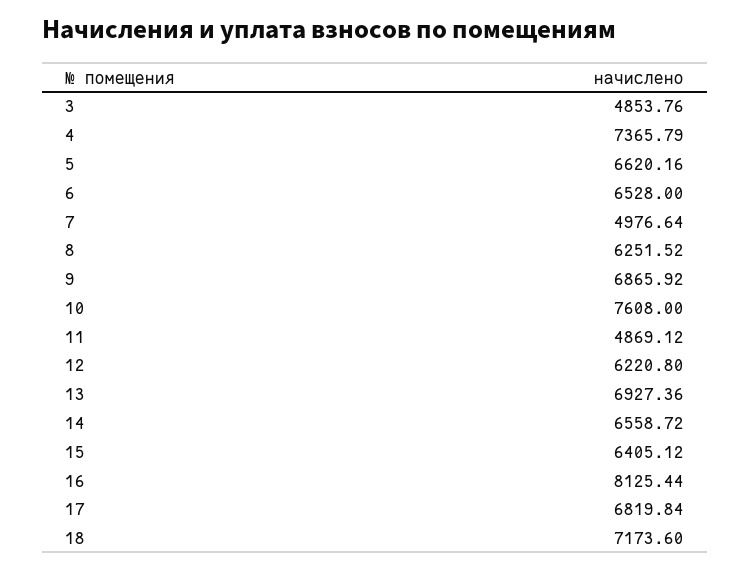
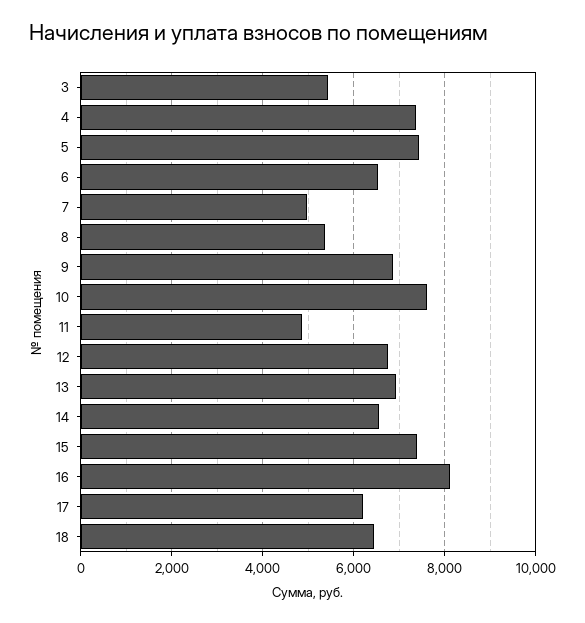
  {
-   "3": 4853.76,
+   "3": 5400,
    "4": 7365.79,
-   "5": 6620.16,
+   "5": 7400,
    "6": 6528,
    "7": 4976.64,
-   "8": 6251.52,
+   "8": 5400,
    "9": 6865.92,
    "10": 7608,
    "11": 4869.12,
-   "12": 6220.8,
+   "12": 6800,
    "13": 6927.36,
    "14": 6558.72,
-   "15": 6405.12,
+   "15": 7400,
    "16": 8125.44,
-   "17": 6819.84,
+   "17": 6200,
-   "18": 7173.6
+   "18": 6400
  }

